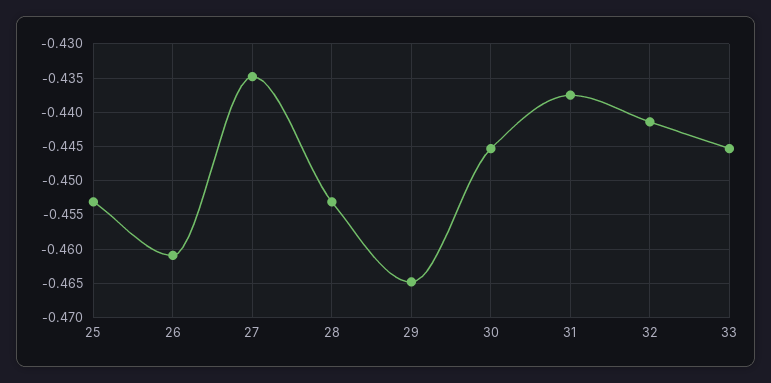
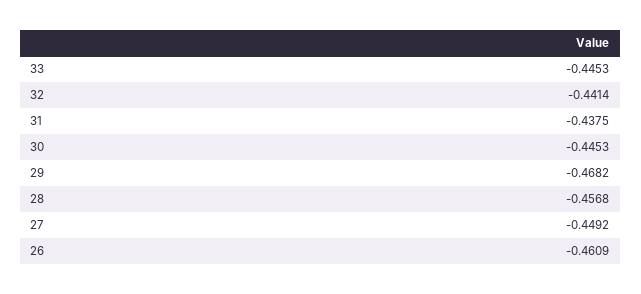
  {
-   "25": -0.453,
    "26": -0.4609,
-   "27": -0.435,
+   "27": -0.4492,
-   "28": -0.453,
+   "28": -0.4568,
-   "29": -0.465,
+   "29": -0.4682,
    "30": -0.4453,
    "31": -0.4375,
    "32": -0.4414,
    "33": -0.4453
  }

